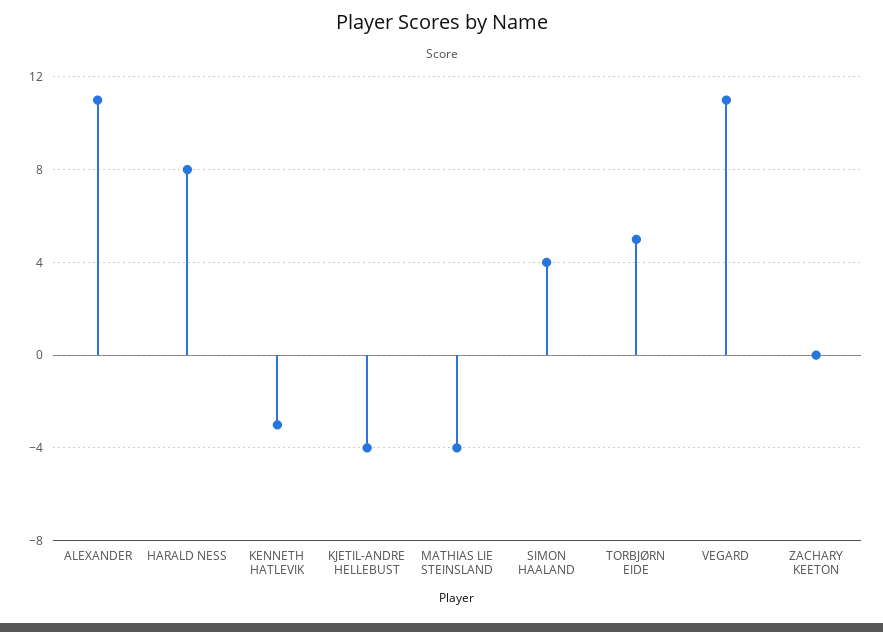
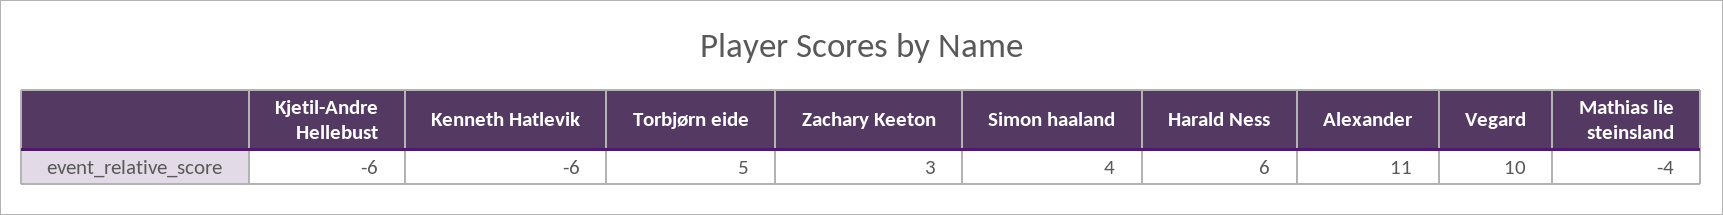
  {
    "ALEXANDER": 11,
-   "HARALD NESS": 8,
+   "HARALD NESS": 6,
-   "KENNETH HATLEVIK": -3,
+   "KENNETH HATLEVIK": -6,
-   "KJETIL-ANDRE HELLEBUST": -4,
+   "KJETIL-ANDRE HELLEBUST": -6,
    "MATHIAS LIE STEINSLAND": -4,
    "SIMON HAALAND": 4,
    "TORBJØRN EIDE": 5,
-   "VEGARD": 11,
+   "VEGARD": 10,
-   "ZACHARY KEETON": 0
+   "ZACHARY KEETON": 3
  }

